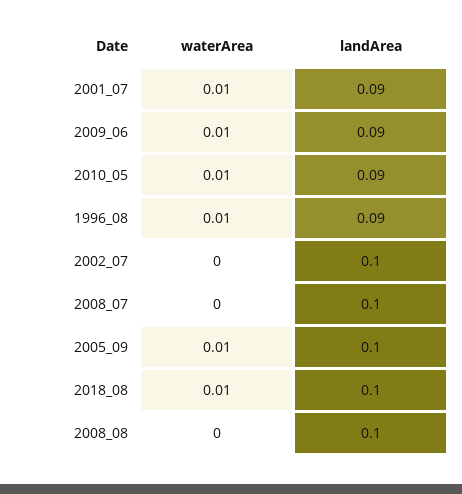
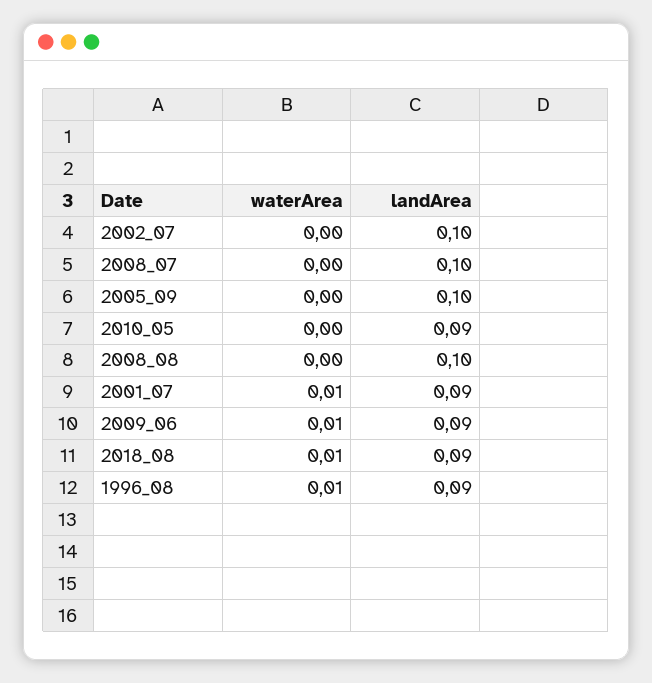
  {
    "waterArea": {
      "2001_07": 0.01,
      "2009_06": 0.01,
-     "2010_05": 0.01,
+     "2010_05": 0,
      "1996_08": 0.01,
      "2002_07": 0,
      "2008_07": 0,
-     "2005_09": 0.01,
+     "2005_09": 0,
      "2018_08": 0.01,
      "2008_08": 0
    },
    "landArea": {
      "2001_07": 0.09,
      "2009_06": 0.09,
      "2010_05": 0.09,
      "1996_08": 0.09,
      "2002_07": 0.1,
      "2008_07": 0.1,
      "2005_09": 0.1,
-     "2018_08": 0.1,
+     "2018_08": 0.09,
      "2008_08": 0.1
    }
  }

